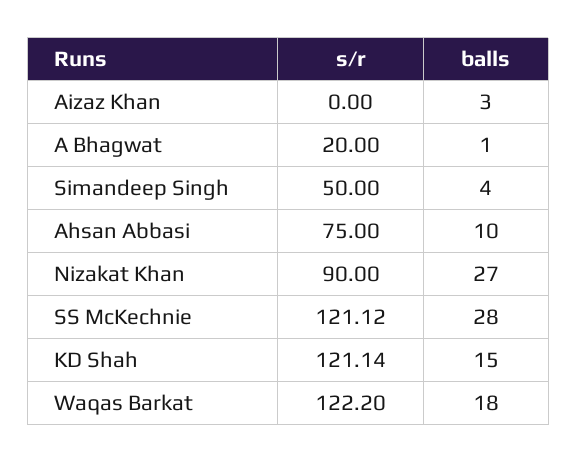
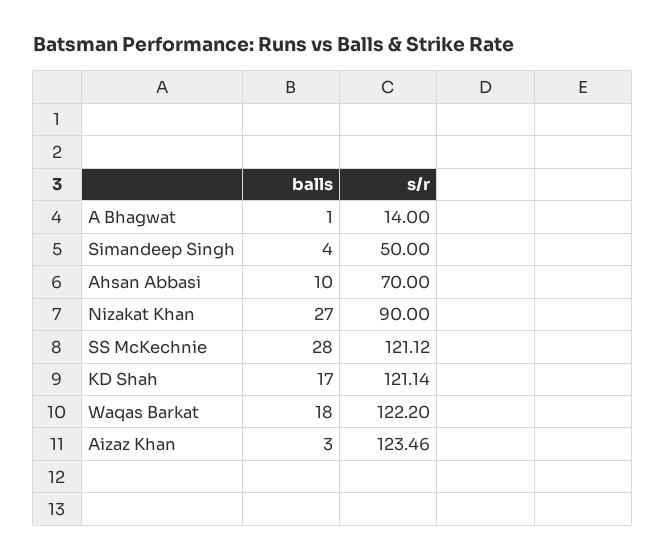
  {
    "s/r": {
-     "Aizaz Khan": 0,
+     "Aizaz Khan": 123.46,
-     "A Bhagwat": 20,
+     "A Bhagwat": 14,
      "Simandeep Singh": 50,
-     "Ahsan Abbasi": 75,
+     "Ahsan Abbasi": 70,
      "Nizakat Khan": 90,
      "SS McKechnie": 121.12,
      "KD Shah": 121.14,
      "Waqas Barkat": 122.2
    },
    "balls": {
      "Aizaz Khan": 3,
      "A Bhagwat": 1,
      "Simandeep Singh": 4,
      "Ahsan Abbasi": 10,
      "Nizakat Khan": 27,
      "SS McKechnie": 28,
-     "KD Shah": 15,
+     "KD Shah": 17,
      "Waqas Barkat": 18
    }
  }

